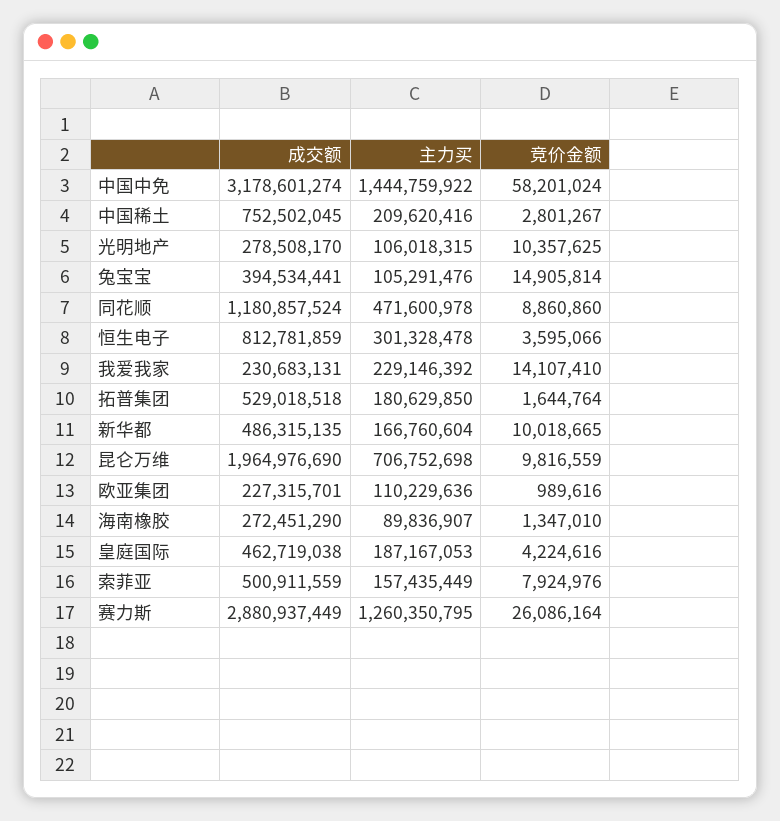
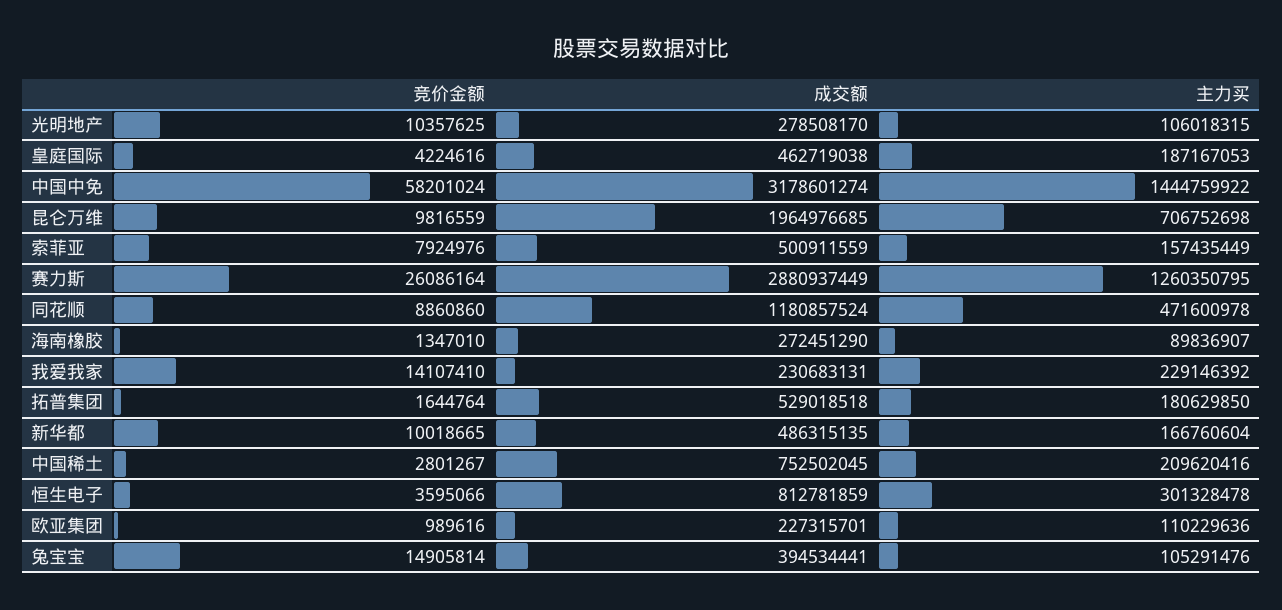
  {
    "成交额": {
      "中国中免": 3178601274,
      "中国稀土": 752502045,
      "光明地产": 278508170,
      "兔宝宝": 394534441,
      "同花顺": 1180857524,
      "恒生电子": 812781859,
      "我爱我家": 230683131,
      "拓普集团": 529018518,
      "新华都": 486315135,
-     "昆仑万维": 1964976690,
+     "昆仑万维": 1964976685,
      "欧亚集团": 227315701,
      "海南橡胶": 272451290,
      "皇庭国际": 462719038,
      "索菲亚": 500911559,
      "赛力斯": 2880937449
    },
    "主力买": {
      "中国中免": 1444759922,
      "中国稀土": 209620416,
      "光明地产": 106018315,
      "兔宝宝": 105291476,
      "同花顺": 471600978,
      "恒生电子": 301328478,
      "我爱我家": 229146392,
      "拓普集团": 180629850,
      "新华都": 166760604,
      "昆仑万维": 706752698,
      "欧亚集团": 110229636,
      "海南橡胶": 89836907,
      "皇庭国际": 187167053,
      "索菲亚": 157435449,
      "赛力斯": 1260350795
    },
    "竞价金额": {
      "中国中免": 58201024,
      "中国稀土": 2801267,
      "光明地产": 10357625,
      "兔宝宝": 14905814,
      "同花顺": 8860860,
      "恒生电子": 3595066,
      "我爱我家": 14107410,
      "拓普集团": 1644764,
      "新华都": 10018665,
      "昆仑万维": 9816559,
      "欧亚集团": 989616,
      "海南橡胶": 1347010,
      "皇庭国际": 4224616,
      "索菲亚": 7924976,
      "赛力斯": 26086164
    }
  }

